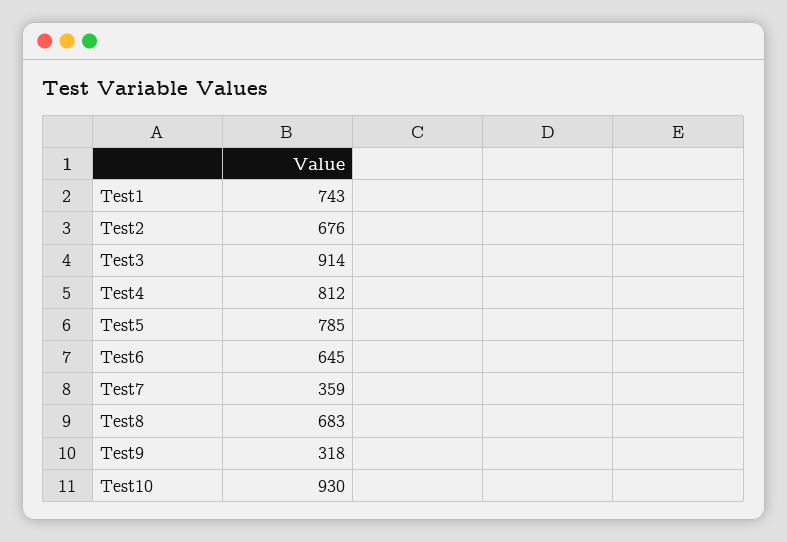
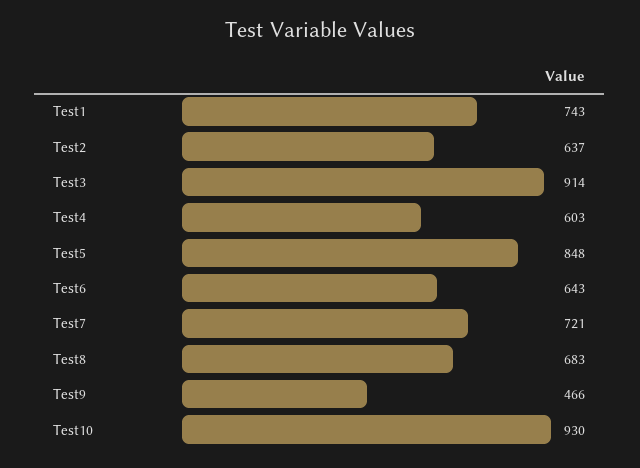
  {
    "Test1": 743,
-   "Test2": 676,
+   "Test2": 637,
    "Test3": 914,
-   "Test4": 812,
+   "Test4": 603,
-   "Test5": 785,
+   "Test5": 848,
-   "Test6": 645,
+   "Test6": 643,
-   "Test7": 359,
+   "Test7": 721,
    "Test8": 683,
-   "Test9": 318,
+   "Test9": 466,
    "Test10": 930
  }

